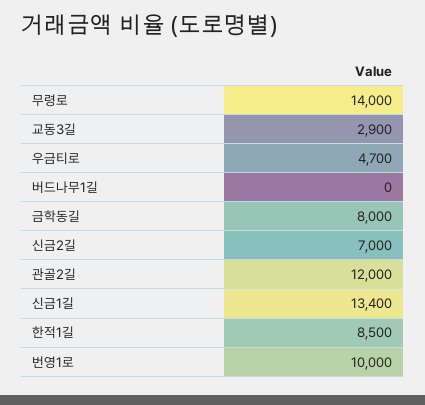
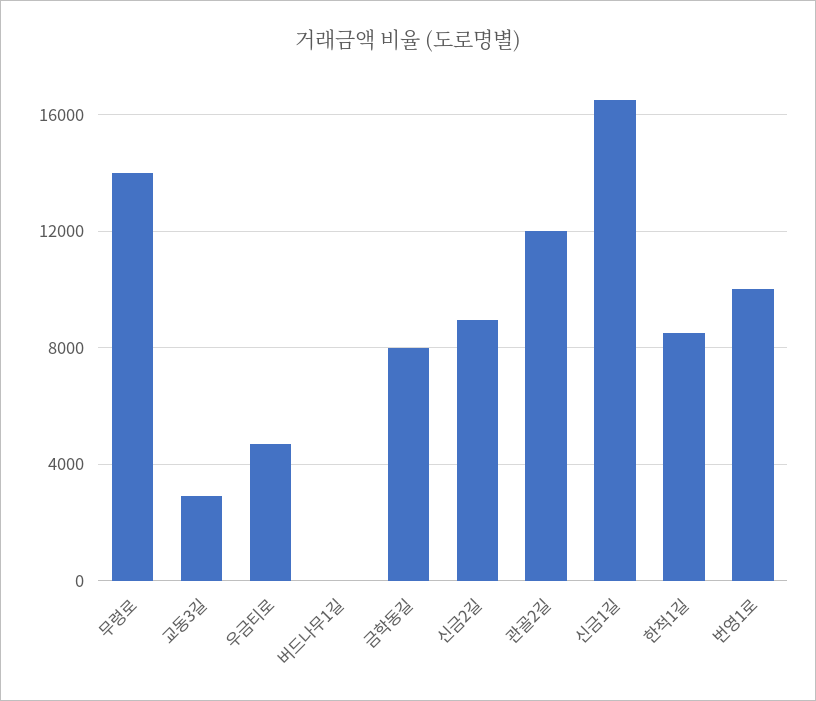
  {
    "무령로": 14000,
    "교동3길": 2900,
    "우금티로": 4700,
    "버드나무1길": 0,
    "금학동길": 8000,
-   "신금2길": 7000,
+   "신금2길": 9000,
    "관골2길": 12000,
-   "신금1길": 13400,
+   "신금1길": 16500,
    "한적1길": 8500,
    "번영1로": 10000
  }

